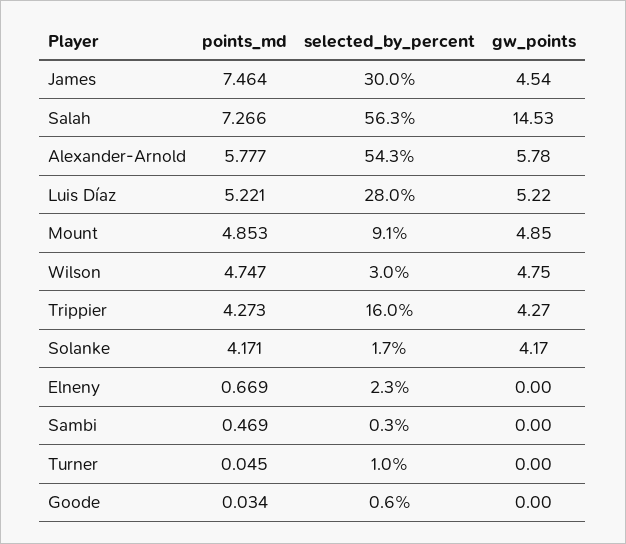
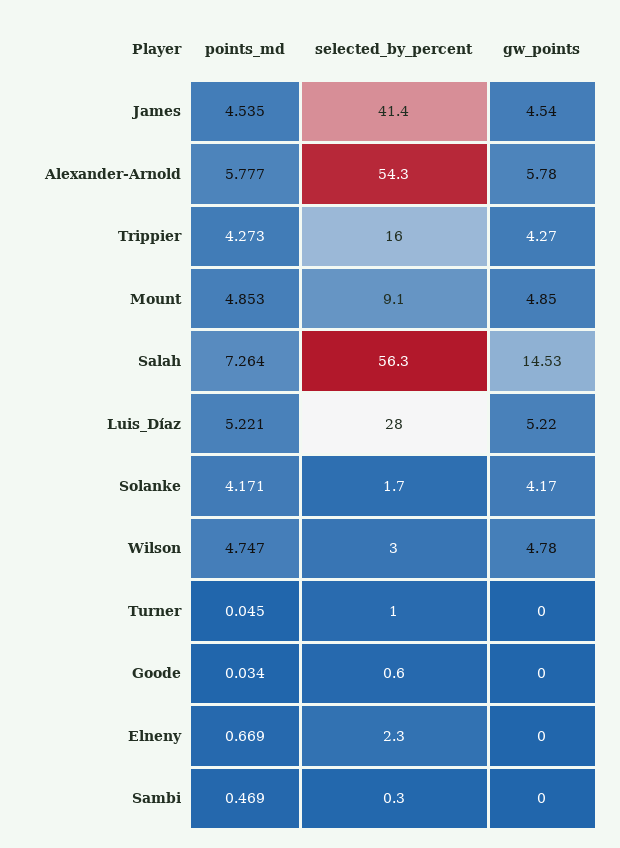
  {
    "points_md": {
-     "James": 7.464,
+     "James": 4.535,
-     "Salah": 7.266,
+     "Salah": 7.264,
      "Alexander-Arnold": 5.777,
      "Luis Díaz": 5.221,
      "Mount": 4.853,
      "Wilson": 4.747,
      "Trippier": 4.273,
      "Solanke": 4.171,
      "Elneny": 0.669,
      "Sambi": 0.469,
      "Turner": 0.045,
      "Goode": 0.034
    },
    "selected_by_percent": {
-     "James": 30,
+     "James": 41.4,
      "Salah": 56.3,
      "Alexander-Arnold": 54.3,
      "Luis Díaz": 28,
      "Mount": 9.1,
      "Wilson": 3,
      "Trippier": 16,
      "Solanke": 1.7,
      "Elneny": 2.3,
      "Sambi": 0.3,
      "Turner": 1,
      "Goode": 0.6
    },
    "gw_points": {
      "James": 4.54,
      "Salah": 14.53,
      "Alexander-Arnold": 5.78,
      "Luis Díaz": 5.22,
      "Mount": 4.85,
-     "Wilson": 4.75,
+     "Wilson": 4.78,
      "Trippier": 4.27,
      "Solanke": 4.17,
      "Elneny": 0,
      "Sambi": 0,
      "Turner": 0,
      "Goode": 0
    }
  }

